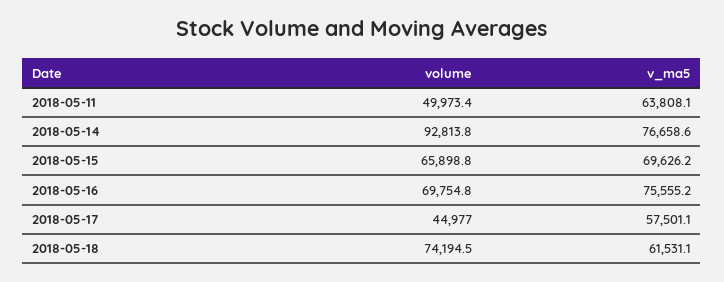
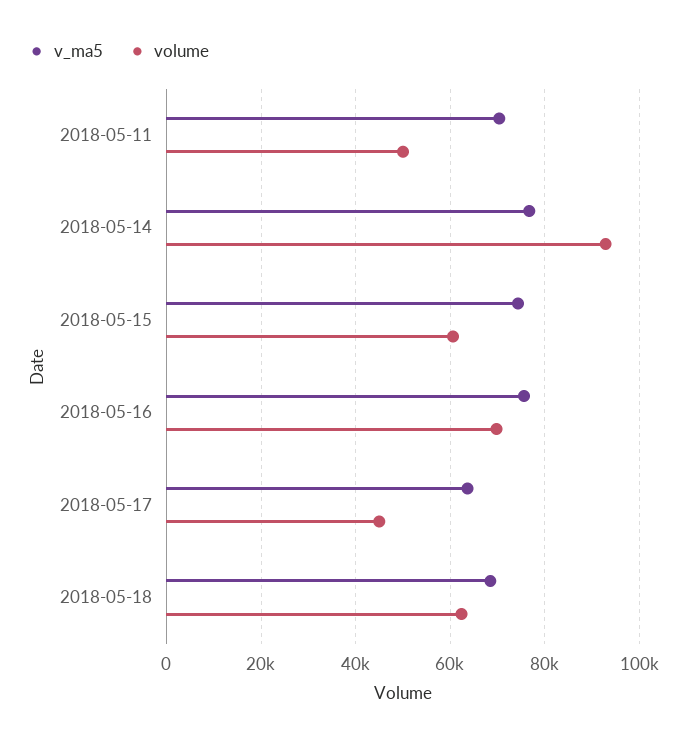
  {
    "volume": {
      "2018-05-11": 49973.4,
      "2018-05-14": 92813.8,
-     "2018-05-15": 65898.8,
+     "2018-05-15": 60000,
      "2018-05-16": 69754.8,
      "2018-05-17": 44977,
-     "2018-05-18": 74194.5
+     "2018-05-18": 62000
    },
    "v_ma5": {
-     "2018-05-11": 63808.1,
+     "2018-05-11": 70000,
      "2018-05-14": 76658.6,
-     "2018-05-15": 69626.2,
+     "2018-05-15": 74000,
      "2018-05-16": 75555.2,
-     "2018-05-17": 57501.1,
+     "2018-05-17": 64000,
-     "2018-05-18": 61531.1
+     "2018-05-18": 68000
    }
  }

